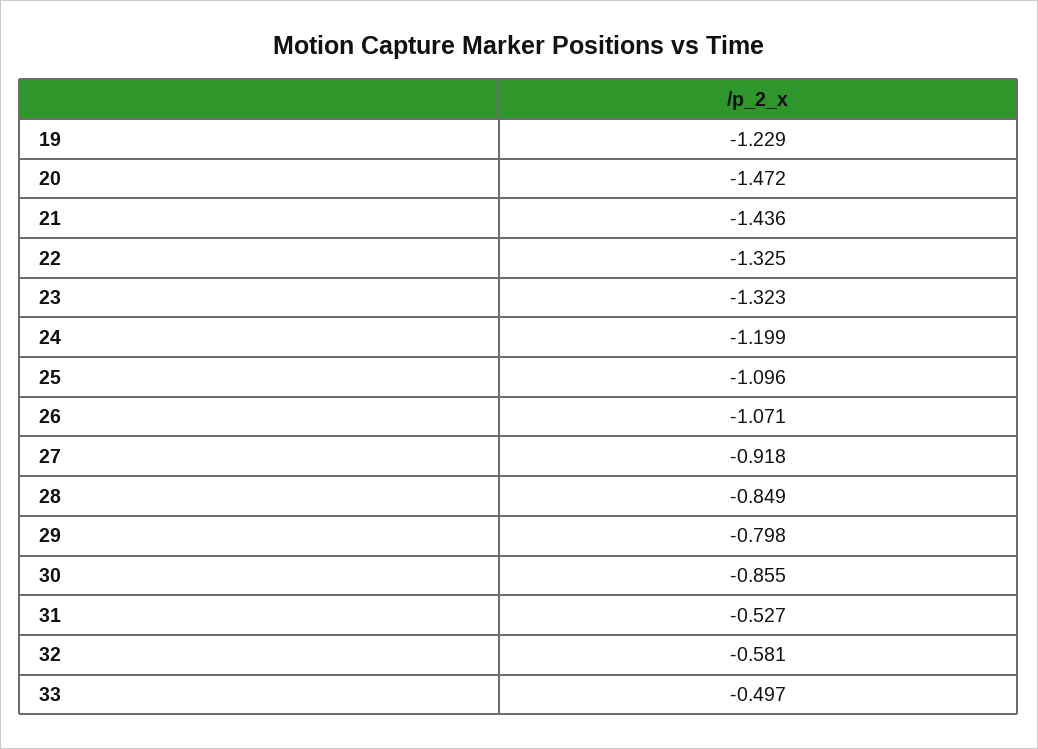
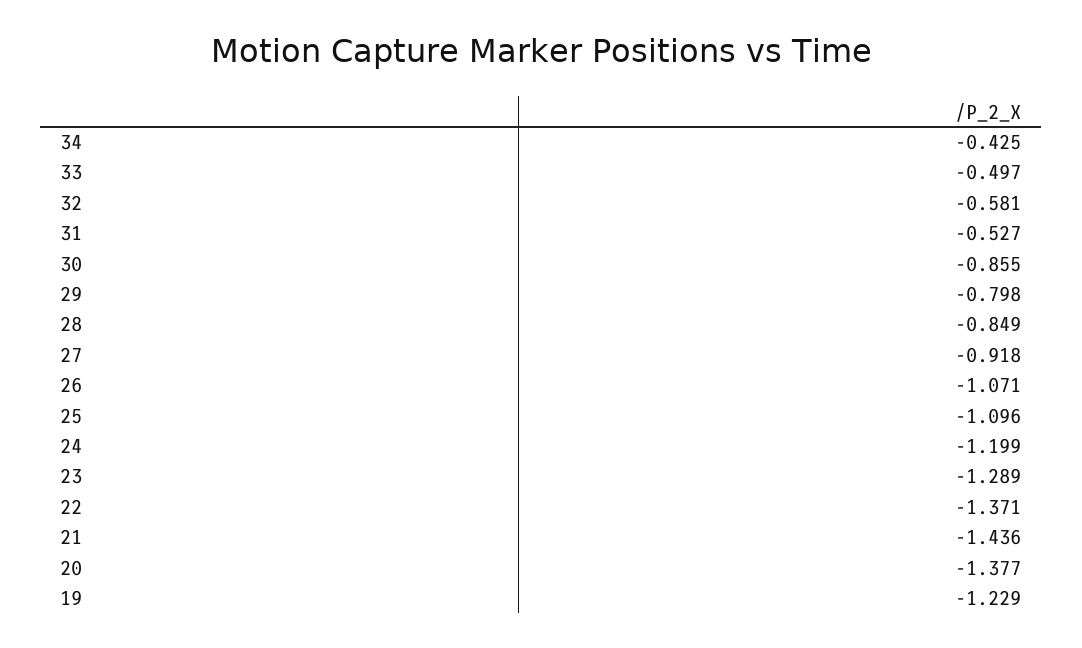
  {
    "19": -1.229,
-   "20": -1.472,
+   "20": -1.377,
    "21": -1.436,
-   "22": -1.325,
+   "22": -1.371,
-   "23": -1.323,
+   "23": -1.289,
    "24": -1.199,
    "25": -1.096,
    "26": -1.071,
    "27": -0.918,
    "28": -0.849,
    "29": -0.798,
    "30": -0.855,
    "31": -0.527,
    "32": -0.581,
-   "33": -0.497
+   "33": -0.497,
+   "34": -0.425
  }

